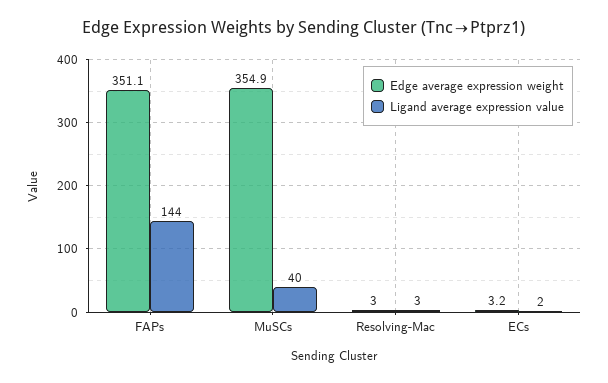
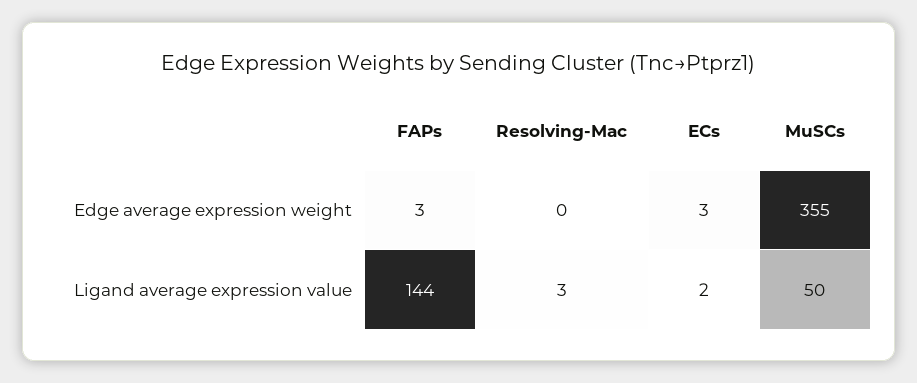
  {
    "Edge average expression weight": {
-     "FAPs": 351.1,
+     "FAPs": 3,
      "MuSCs": 354.9,
-     "Resolving-Mac": 3,
+     "Resolving-Mac": 0,
      "ECs": 3.2
    },
    "Ligand average expression value": {
      "FAPs": 144,
-     "MuSCs": 40,
+     "MuSCs": 50,
      "Resolving-Mac": 3,
      "ECs": 2
    }
  }

